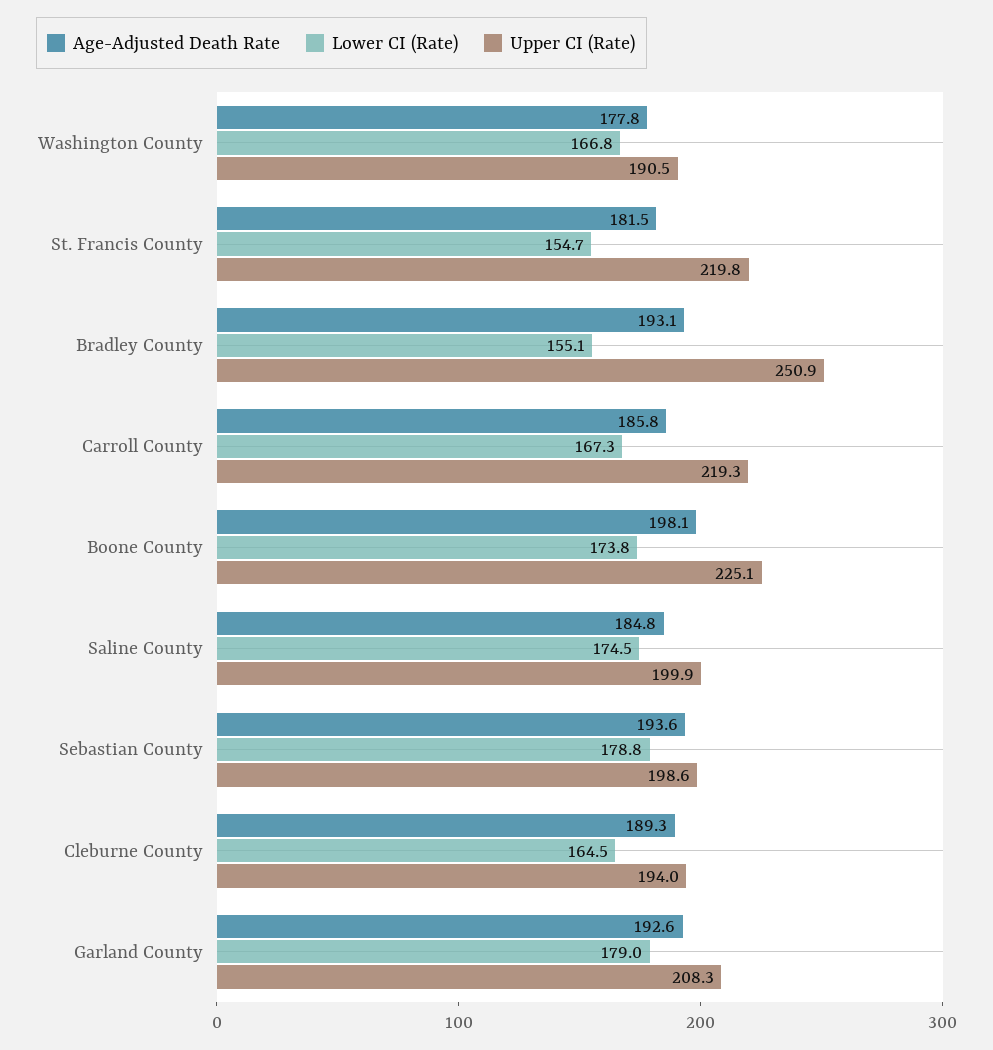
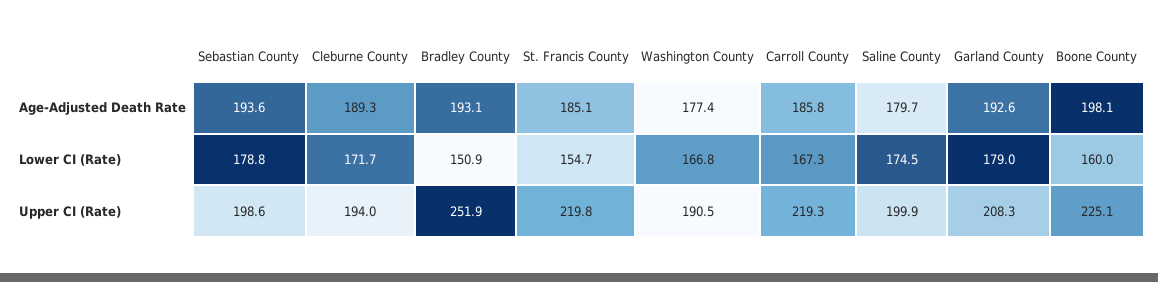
  {
    "Age-Adjusted Death Rate": {
-     "Washington County": 177.8,
+     "Washington County": 177.4,
-     "St. Francis County": 181.5,
+     "St. Francis County": 185.1,
      "Bradley County": 193.1,
      "Carroll County": 185.8,
      "Boone County": 198.1,
-     "Saline County": 184.8,
+     "Saline County": 179.7,
      "Sebastian County": 193.6,
      "Cleburne County": 189.3,
      "Garland County": 192.6
    },
    "Lower CI (Rate)": {
      "Washington County": 166.8,
      "St. Francis County": 154.7,
-     "Bradley County": 155.1,
+     "Bradley County": 150.9,
      "Carroll County": 167.3,
-     "Boone County": 173.8,
+     "Boone County": 160,
      "Saline County": 174.5,
      "Sebastian County": 178.8,
-     "Cleburne County": 164.5,
+     "Cleburne County": 171.7,
      "Garland County": 179
    },
    "Upper CI (Rate)": {
      "Washington County": 190.5,
      "St. Francis County": 219.8,
-     "Bradley County": 250.9,
+     "Bradley County": 251.9,
      "Carroll County": 219.3,
      "Boone County": 225.1,
      "Saline County": 199.9,
      "Sebastian County": 198.6,
      "Cleburne County": 194,
      "Garland County": 208.3
    }
  }

